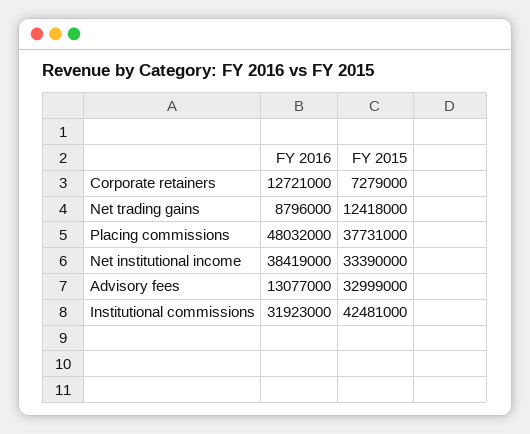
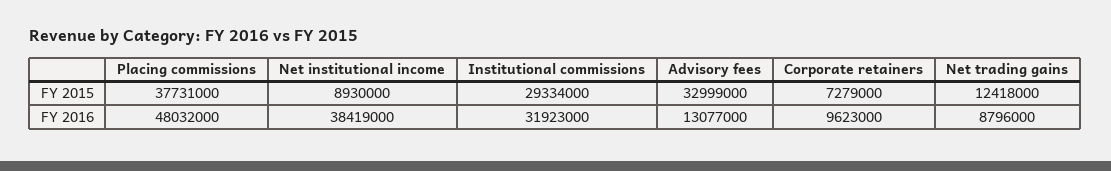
  {
    "FY 2016": {
-     "Corporate retainers": 12721000,
+     "Corporate retainers": 9623000,
      "Net trading gains": 8796000,
      "Placing commissions": 48032000,
      "Net institutional income": 38419000,
      "Advisory fees": 13077000,
      "Institutional commissions": 31923000
    },
    "FY 2015": {
      "Corporate retainers": 7279000,
      "Net trading gains": 12418000,
      "Placing commissions": 37731000,
-     "Net institutional income": 33390000,
+     "Net institutional income": 8930000,
      "Advisory fees": 32999000,
-     "Institutional commissions": 42481000
+     "Institutional commissions": 29334000
    }
  }

